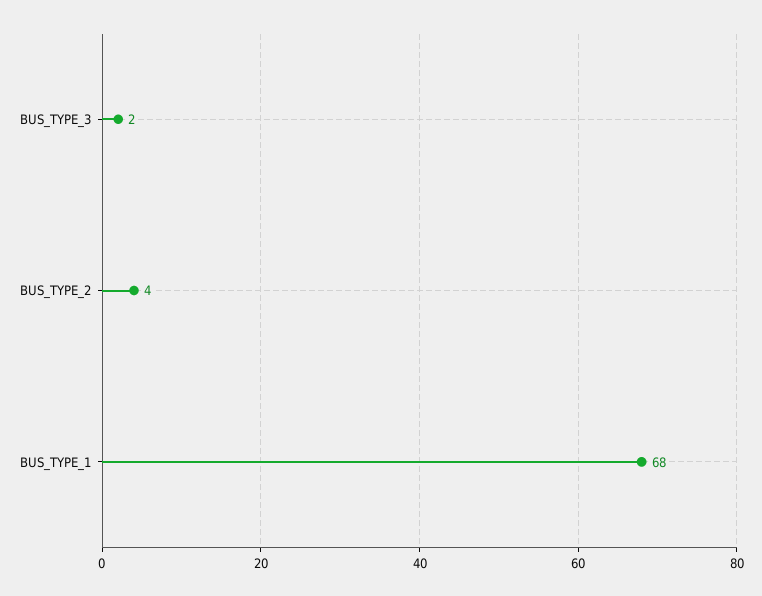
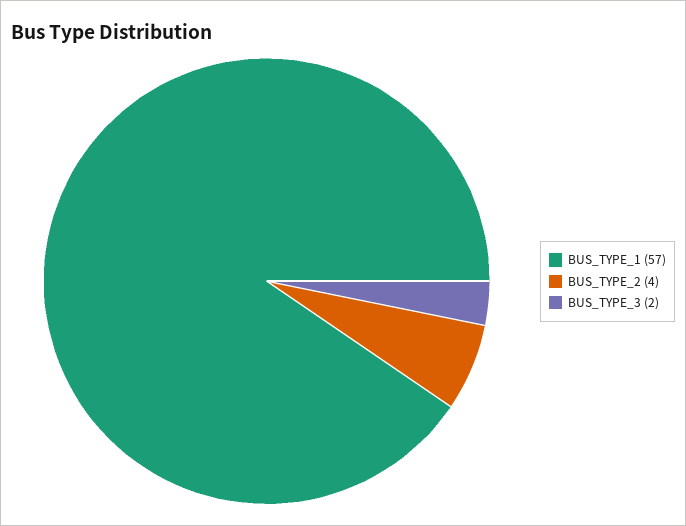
  {
    "BUS_TYPE_3": 2,
    "BUS_TYPE_2": 4,
-   "BUS_TYPE_1": 68
+   "BUS_TYPE_1": 57
  }

